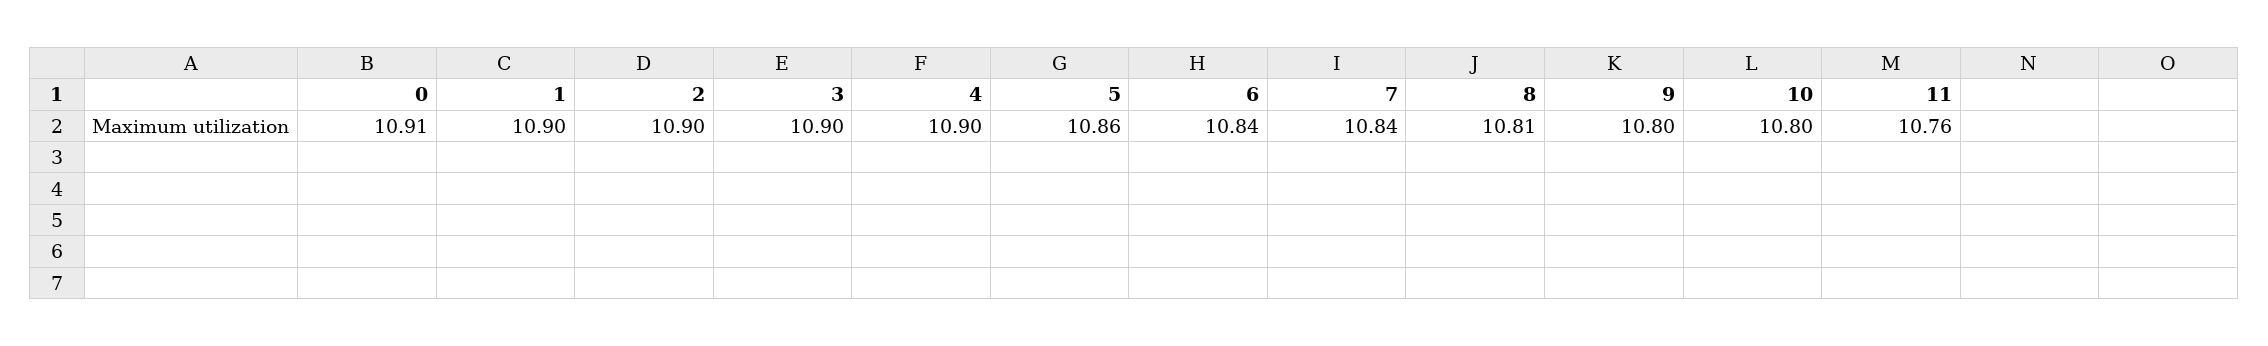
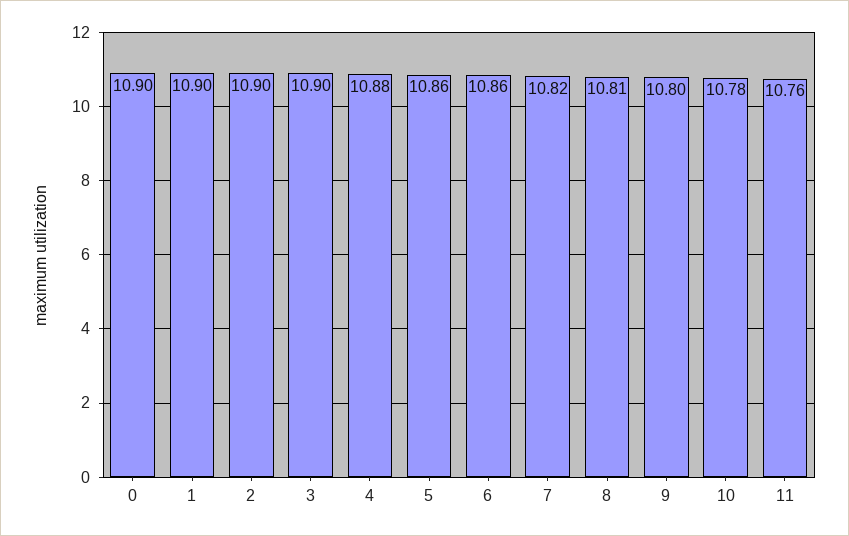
  {
-   "0": 10.91,
+   "0": 10.9,
    "1": 10.9,
    "2": 10.9,
    "3": 10.9,
-   "4": 10.9,
+   "4": 10.88,
    "5": 10.86,
-   "6": 10.84,
+   "6": 10.86,
-   "7": 10.84,
+   "7": 10.82,
    "8": 10.81,
    "9": 10.8,
-   "10": 10.8,
+   "10": 10.78,
    "11": 10.76
  }

